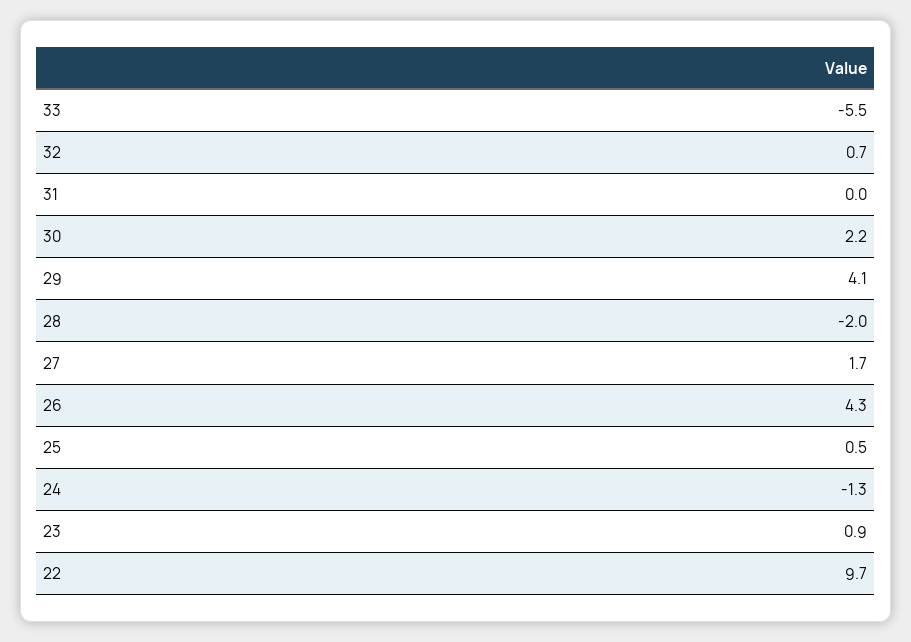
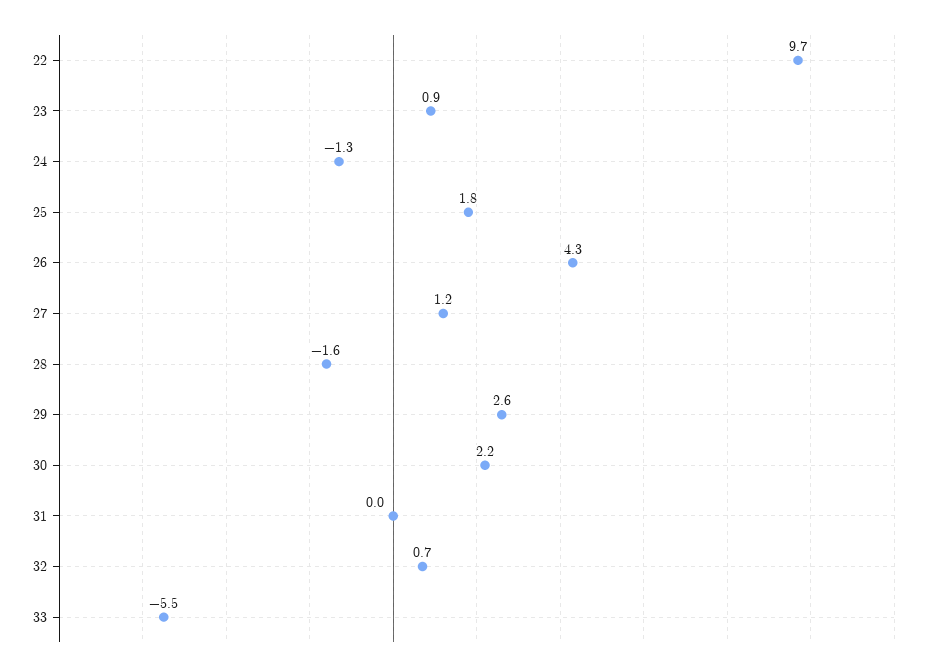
  {
    "33": -5.5,
    "32": 0.7,
    "31": 0,
    "30": 2.2,
-   "29": 4.1,
+   "29": 2.6,
-   "28": -2,
+   "28": -1.6,
-   "27": 1.7,
+   "27": 1.2,
    "26": 4.3,
-   "25": 0.5,
+   "25": 1.8,
    "24": -1.3,
    "23": 0.9,
    "22": 9.7
  }

